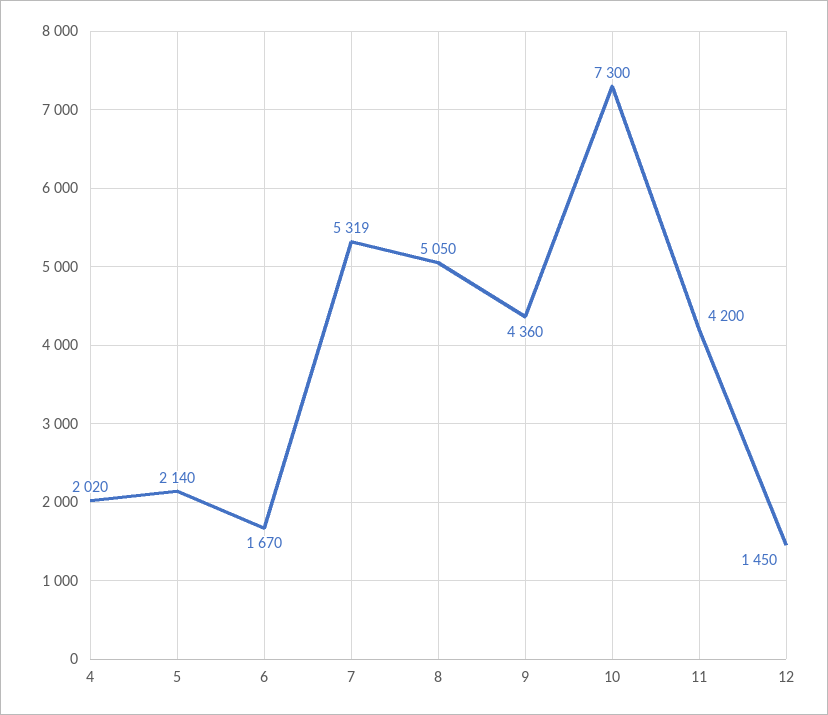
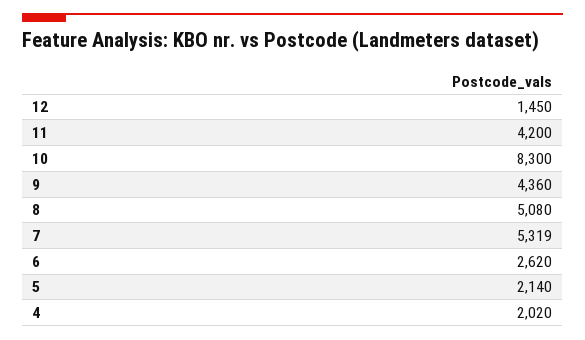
  {
    "4": 2020,
    "5": 2140,
-   "6": 1670,
+   "6": 2620,
    "7": 5319,
-   "8": 5050,
+   "8": 5080,
    "9": 4360,
-   "10": 7300,
+   "10": 8300,
    "11": 4200,
    "12": 1450
  }

